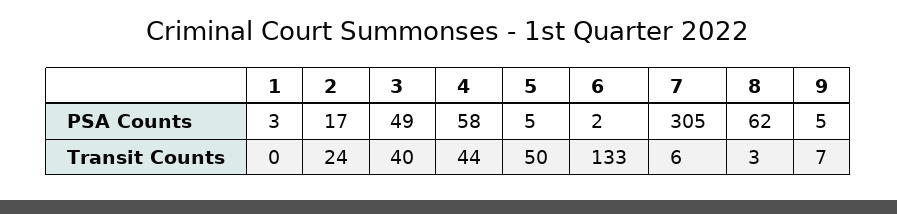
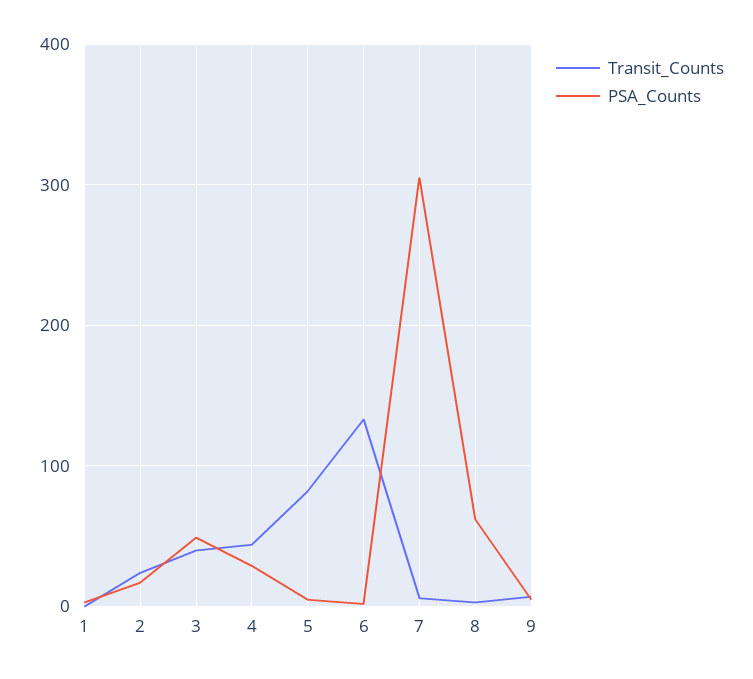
  {
    "PSA Counts": {
      "1": 3,
      "2": 17,
      "3": 49,
-     "4": 58,
+     "4": 30,
      "5": 5,
      "6": 2,
      "7": 305,
      "8": 62,
      "9": 5
    },
    "Transit Counts": {
      "1": 0,
      "2": 24,
      "3": 40,
      "4": 44,
-     "5": 50,
+     "5": 80,
      "6": 133,
      "7": 6,
      "8": 3,
      "9": 7
    }
  }

